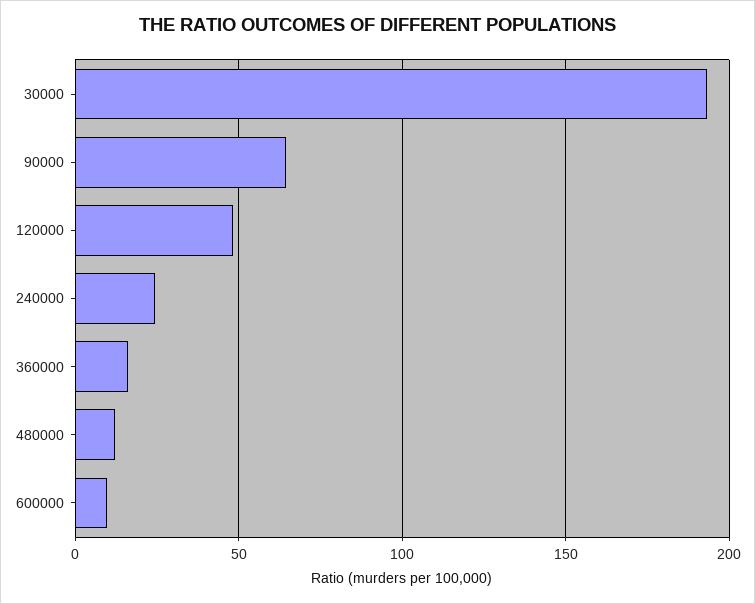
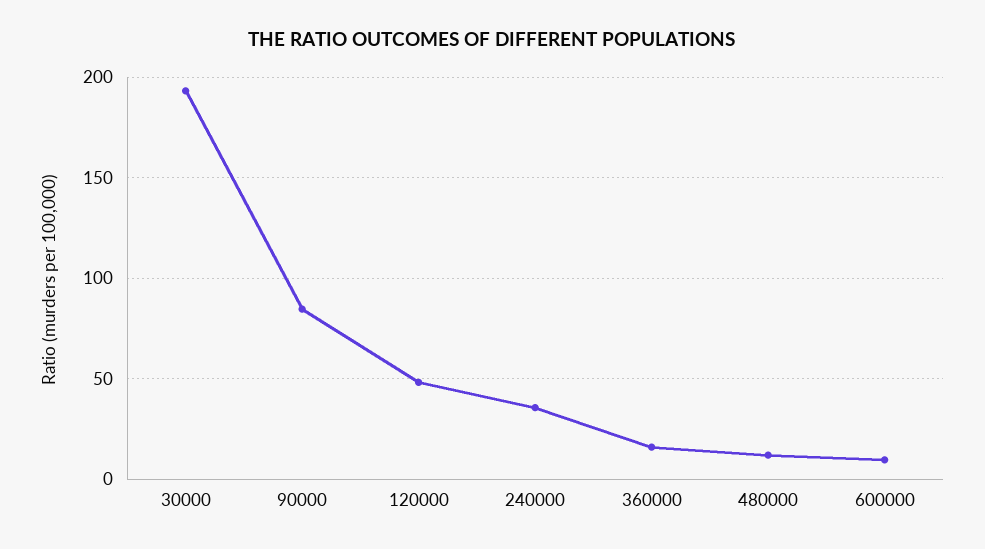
  {
    "30000": 195,
-   "90000": 65,
+   "90000": 85,
    "120000": 50,
-   "240000": 25,
+   "240000": 35,
    "360000": 15,
    "480000": 10,
    "600000": 10
  }

